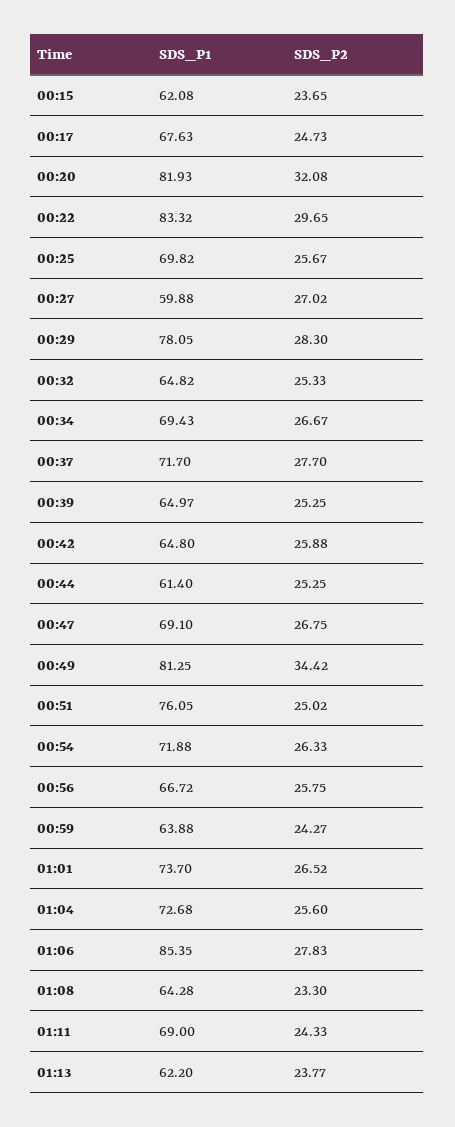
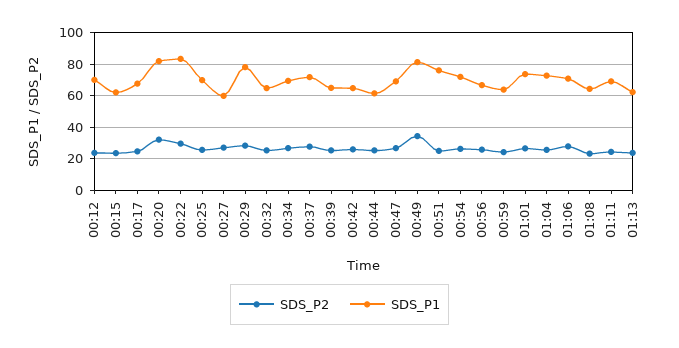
  {
    "SDS_P1": {
      "00:15": 62.08,
      "00:17": 67.63,
      "00:20": 81.93,
      "00:22": 83.32,
      "00:25": 69.82,
      "00:27": 59.88,
      "00:29": 78.05,
      "00:32": 64.82,
      "00:34": 69.43,
      "00:37": 71.7,
      "00:39": 64.97,
      "00:42": 64.8,
      "00:44": 61.4,
      "00:47": 69.1,
      "00:49": 81.25,
      "00:51": 76.05,
      "00:54": 71.88,
      "00:56": 66.72,
      "00:59": 63.88,
      "01:01": 73.7,
      "01:04": 72.68,
-     "01:06": 85.35,
+     "01:06": 70,
      "01:08": 64.28,
      "01:11": 69,
-     "01:13": 62.2
+     "01:13": 62.2,
+     "00:12": 70
    },
    "SDS_P2": {
      "00:15": 23.65,
      "00:17": 24.73,
      "00:20": 32.08,
      "00:22": 29.65,
      "00:25": 25.67,
      "00:27": 27.02,
      "00:29": 28.3,
      "00:32": 25.33,
      "00:34": 26.67,
      "00:37": 27.7,
      "00:39": 25.25,
      "00:42": 25.88,
      "00:44": 25.25,
      "00:47": 26.75,
      "00:49": 34.42,
      "00:51": 25.02,
      "00:54": 26.33,
      "00:56": 25.75,
      "00:59": 24.27,
      "01:01": 26.52,
      "01:04": 25.6,
      "01:06": 27.83,
      "01:08": 23.3,
      "01:11": 24.33,
-     "01:13": 23.77
+     "01:13": 23.77,
+     "00:12": 25
    }
  }

